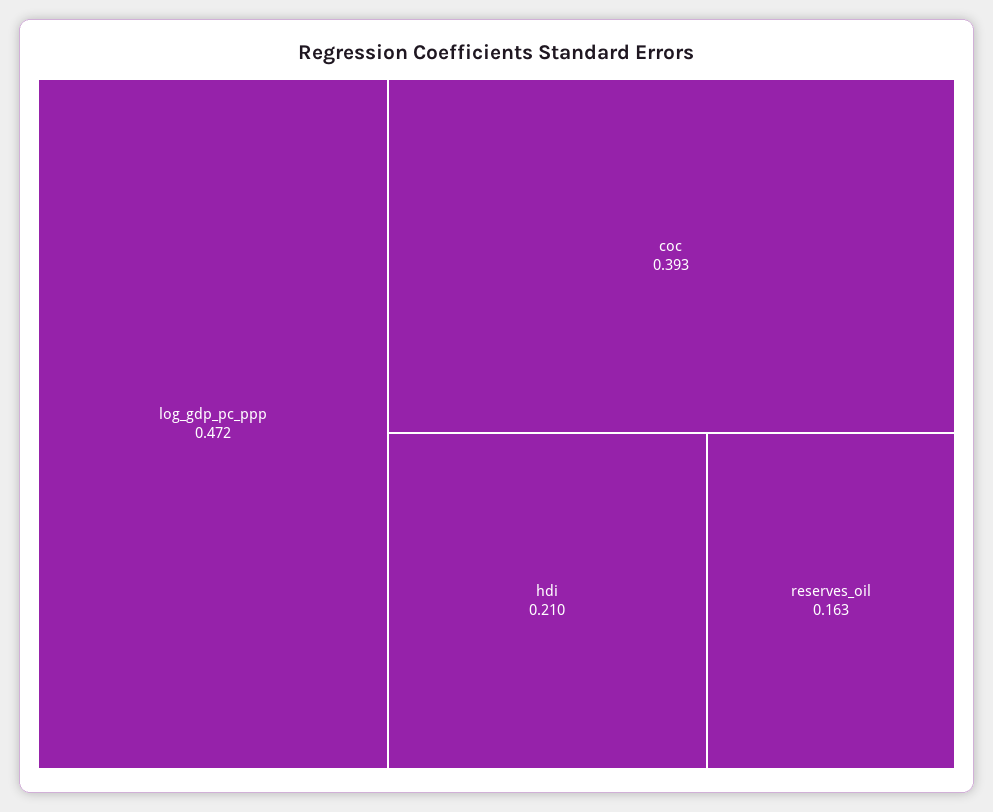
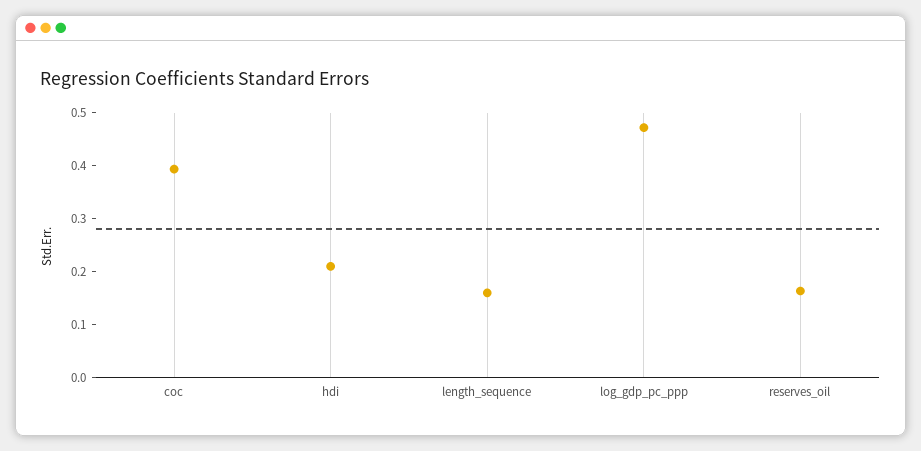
  {
    "log_gdp_pc_ppp": 0.472,
    "coc": 0.393,
    "hdi": 0.21,
-   "reserves_oil": 0.163
+   "reserves_oil": 0.163,
+   "length_sequence": 0.16
  }

